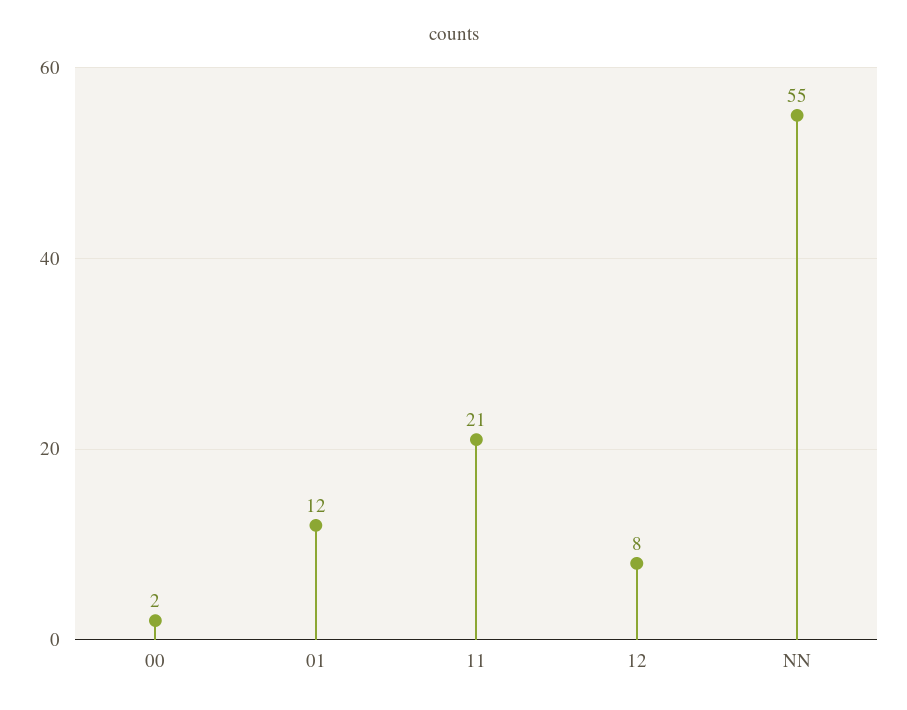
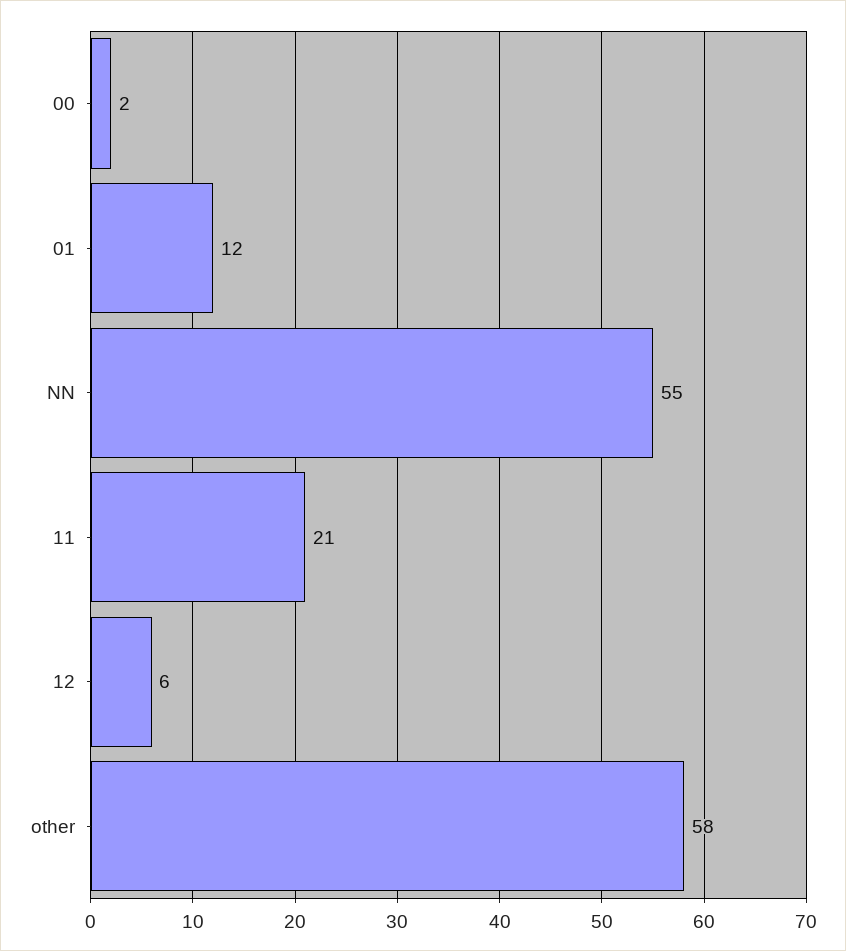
  {
    "00": 2,
    "01": 12,
    "11": 21,
-   "12": 8,
+   "12": 6,
-   "NN": 55
+   "NN": 55,
+   "other": 58
  }

